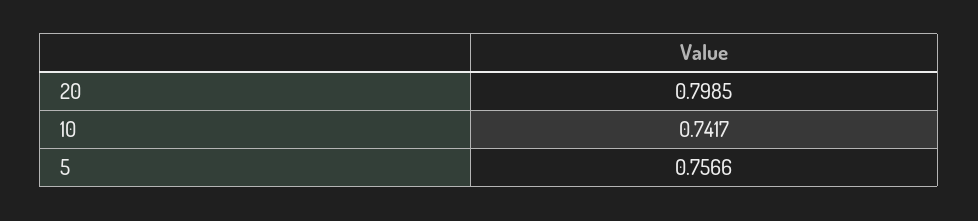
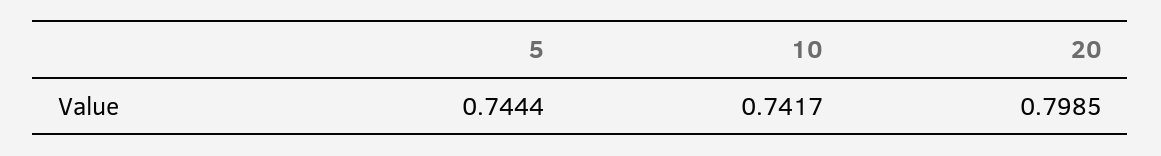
  {
    "20": 0.7985,
    "10": 0.7417,
-   "5": 0.7566
+   "5": 0.7444
  }

